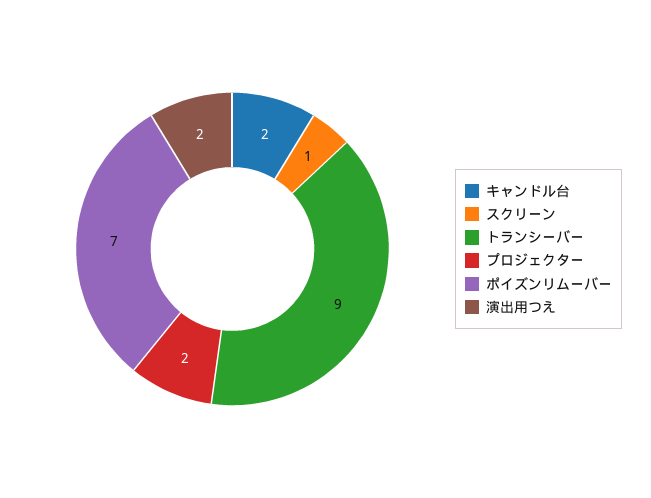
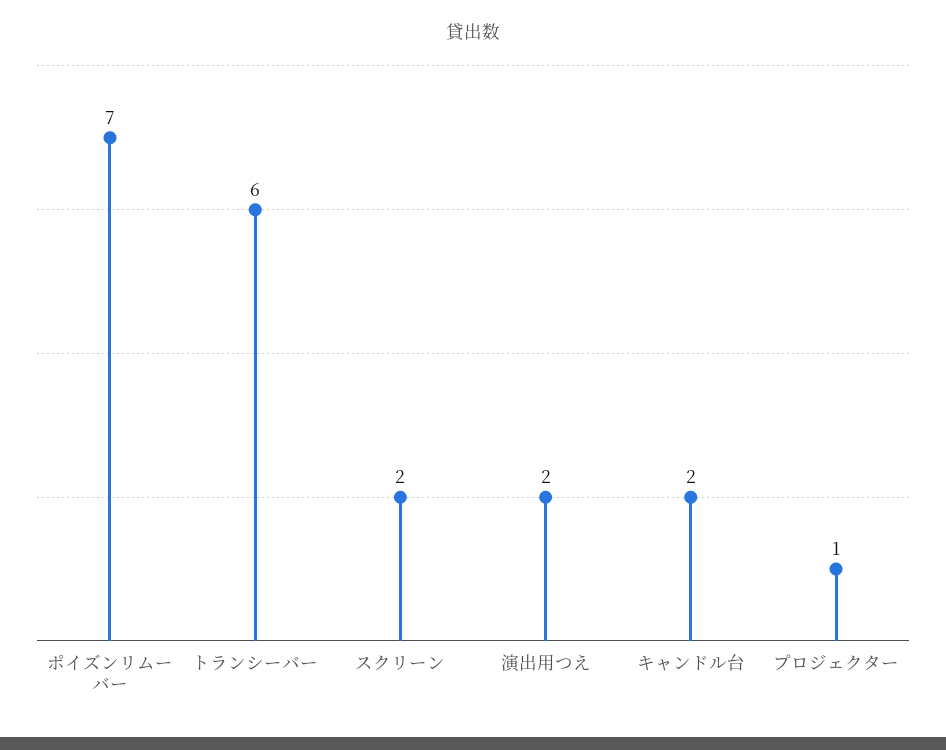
  {
    "キャンドル台": 2,
-   "スクリーン": 1,
+   "スクリーン": 2,
-   "トランシーバー": 9,
+   "トランシーバー": 6,
-   "プロジェクター": 2,
+   "プロジェクター": 1,
    "ポイズンリムーバー": 7,
    "演出用つえ": 2
  }

